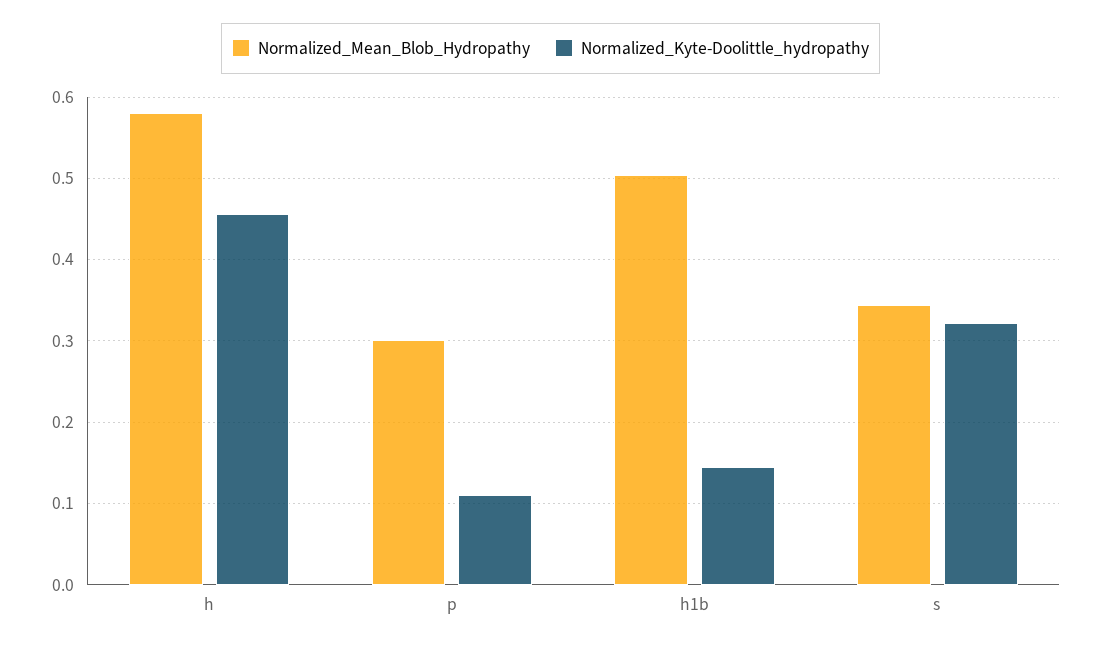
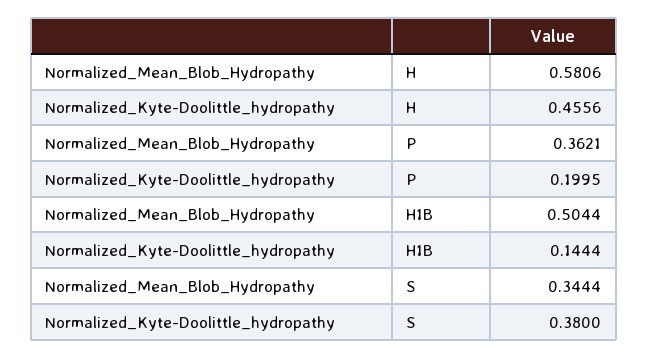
  {
    "Normalized_Mean_Blob_Hydropathy": {
      "h": 0.5806,
-     "p": 0.3,
+     "p": 0.3621,
      "h1b": 0.5044,
      "s": 0.3444
    },
    "Normalized_Kyte-Doolittle_hydropathy": {
      "h": 0.4556,
-     "p": 0.11,
+     "p": 0.1995,
      "h1b": 0.1444,
-     "s": 0.32
+     "s": 0.38
    }
  }

